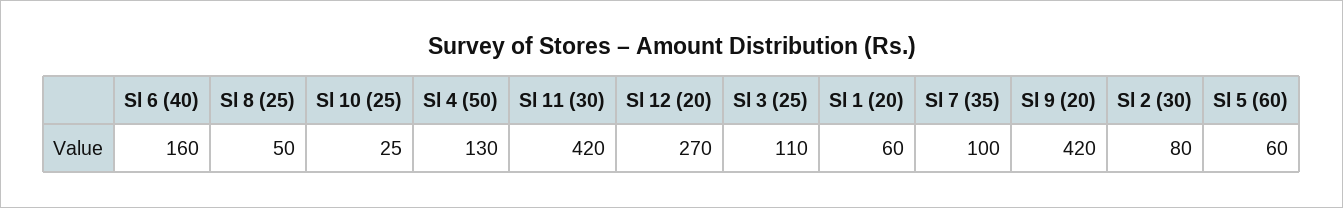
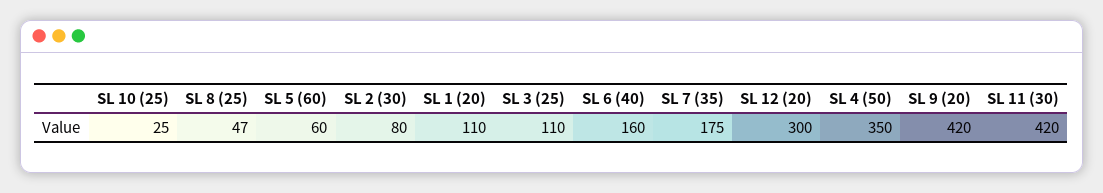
  {
    "Sl 6 (40)": 160,
-   "Sl 8 (25)": 50,
+   "Sl 8 (25)": 47,
    "Sl 10 (25)": 25,
-   "Sl 4 (50)": 130,
+   "Sl 4 (50)": 350,
    "Sl 11 (30)": 420,
-   "Sl 12 (20)": 270,
+   "Sl 12 (20)": 300,
    "Sl 3 (25)": 110,
-   "Sl 1 (20)": 60,
+   "Sl 1 (20)": 110,
-   "Sl 7 (35)": 100,
+   "Sl 7 (35)": 175,
    "Sl 9 (20)": 420,
    "Sl 2 (30)": 80,
    "Sl 5 (60)": 60
  }

